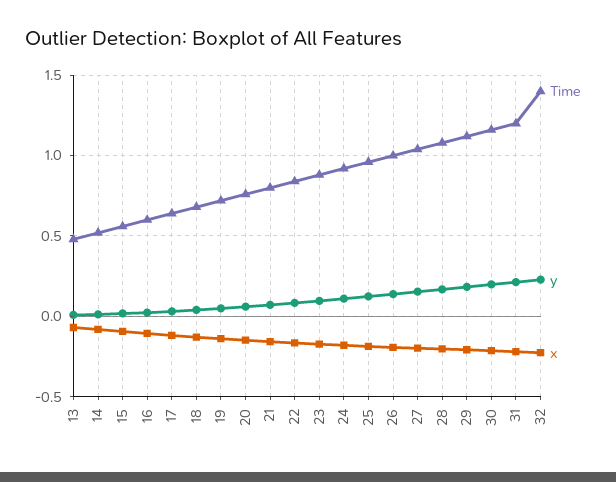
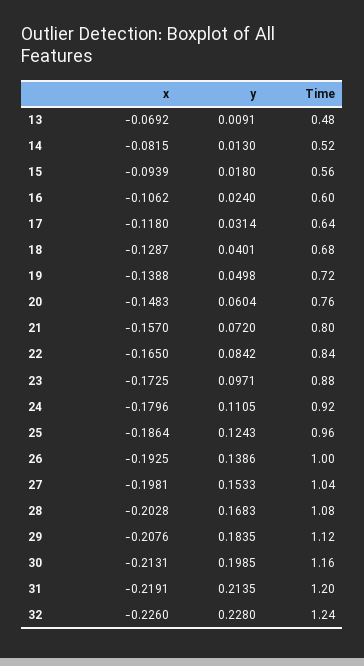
  {
    "Time": {
      "13": 0.48,
      "14": 0.52,
      "15": 0.56,
      "16": 0.6,
      "17": 0.64,
      "18": 0.68,
      "19": 0.72,
      "20": 0.76,
      "21": 0.8,
      "22": 0.84,
      "23": 0.88,
      "24": 0.92,
      "25": 0.96,
      "26": 1,
      "27": 1.04,
      "28": 1.08,
      "29": 1.12,
      "30": 1.16,
      "31": 1.2,
-     "32": 1.4
+     "32": 1.24
    },
    "y": {
      "13": 0.0091,
      "14": 0.013,
      "15": 0.018,
      "16": 0.024,
      "17": 0.0314,
      "18": 0.0401,
      "19": 0.0498,
      "20": 0.0604,
      "21": 0.072,
      "22": 0.0842,
      "23": 0.0971,
      "24": 0.1105,
      "25": 0.1243,
      "26": 0.1386,
      "27": 0.1533,
      "28": 0.1683,
      "29": 0.1835,
      "30": 0.1985,
      "31": 0.2135,
      "32": 0.228
    },
    "x": {
      "13": -0.0692,
      "14": -0.0815,
      "15": -0.0939,
      "16": -0.1062,
      "17": -0.118,
      "18": -0.1287,
      "19": -0.1388,
      "20": -0.1483,
      "21": -0.157,
      "22": -0.165,
      "23": -0.1725,
      "24": -0.1796,
      "25": -0.1864,
      "26": -0.1925,
      "27": -0.1981,
      "28": -0.2028,
      "29": -0.2076,
      "30": -0.2131,
      "31": -0.2191,
      "32": -0.226
    }
  }

